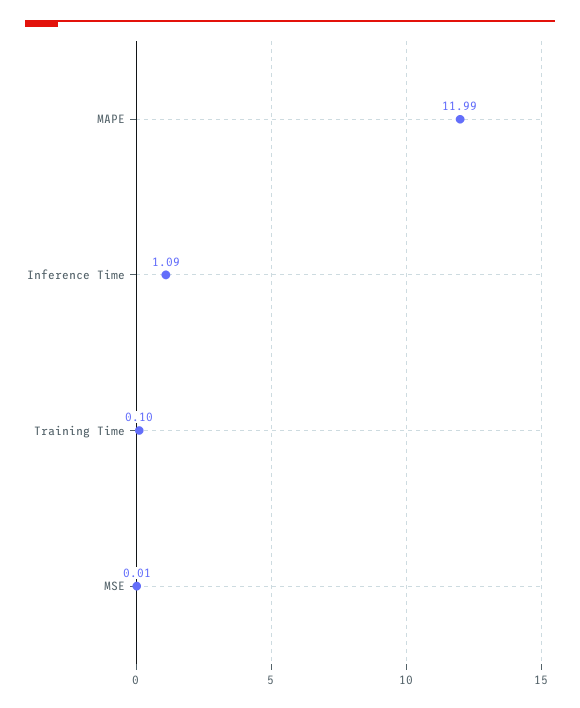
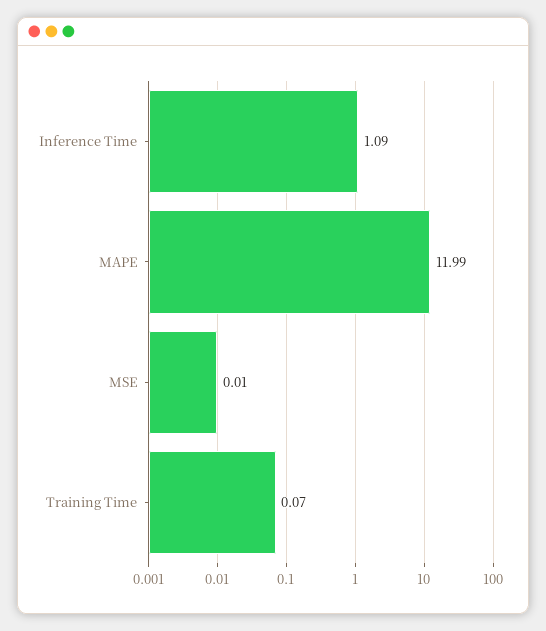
  {
    "MAPE": 11.99,
    "Inference Time": 1.09,
-   "Training Time": 0.1,
+   "Training Time": 0.07,
    "MSE": 0.01
  }

